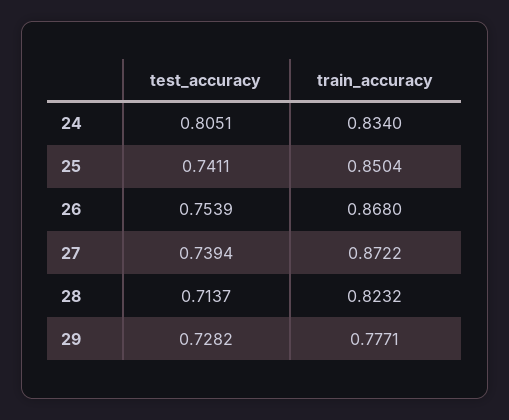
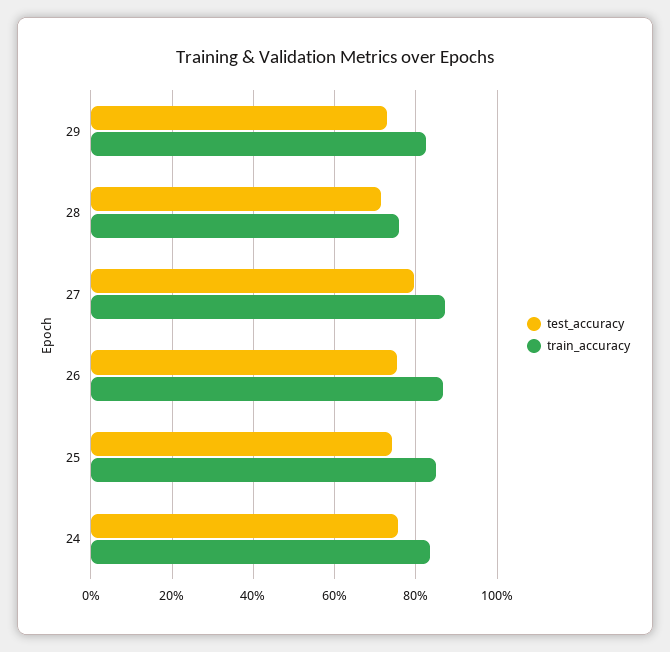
  {
    "test_accuracy": {
-     "24": 0.8051,
+     "24": 0.76,
      "25": 0.7411,
      "26": 0.7539,
-     "27": 0.7394,
+     "27": 0.8,
      "28": 0.7137,
      "29": 0.7282
    },
    "train_accuracy": {
      "24": 0.834,
      "25": 0.8504,
      "26": 0.868,
      "27": 0.8722,
-     "28": 0.8232,
+     "28": 0.76,
-     "29": 0.7771
+     "29": 0.82
    }
  }

